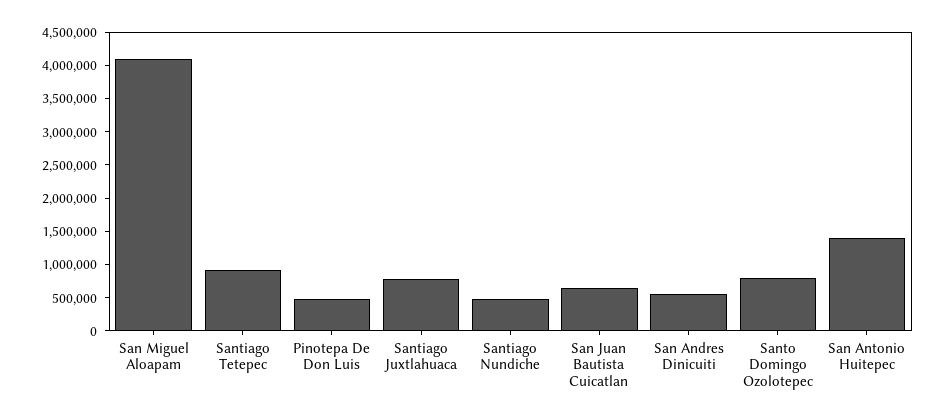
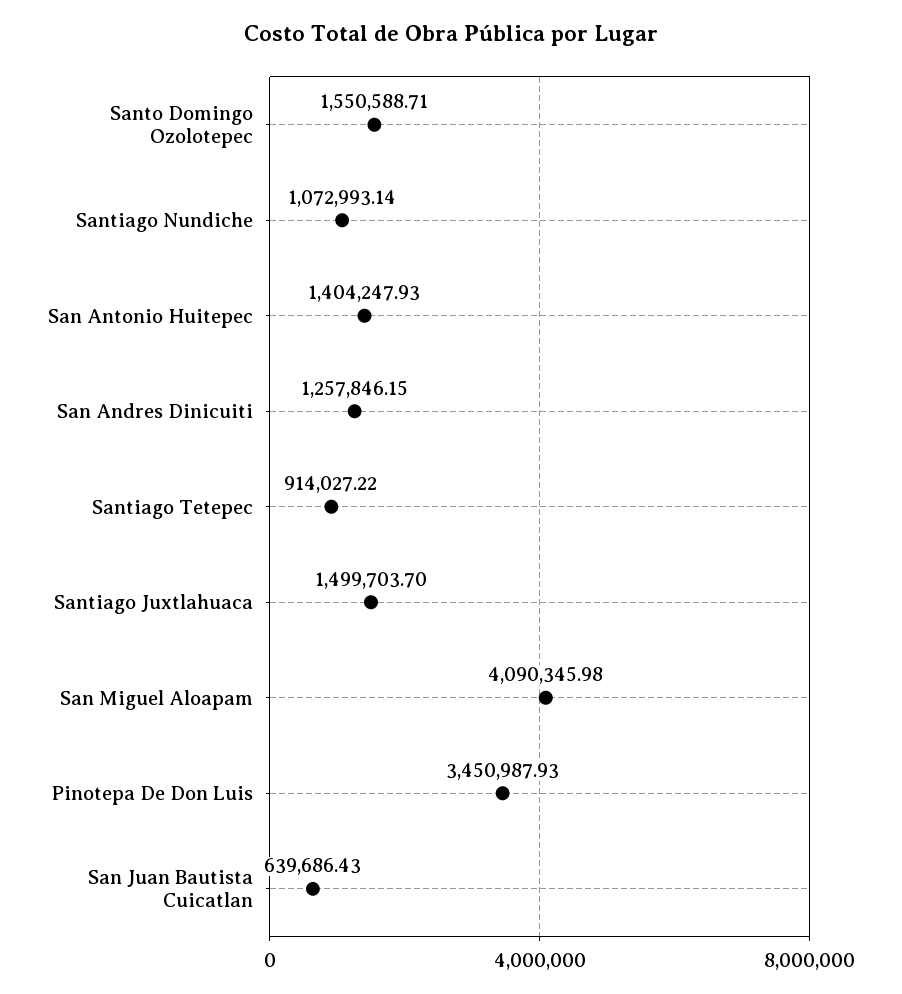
  {
    "San Miguel Aloapam": 4090345.98,
    "Santiago Tetepec": 914027.22,
-   "Pinotepa De Don Luis": 500000,
+   "Pinotepa De Don Luis": 3450987.93,
-   "Santiago Juxtlahuaca": 750000,
+   "Santiago Juxtlahuaca": 1499703.7,
-   "Santiago Nundiche": 500000,
+   "Santiago Nundiche": 1072993.14,
    "San Juan Bautista Cuicatlan": 639686.43,
-   "San Andres Dinicuiti": 500000,
+   "San Andres Dinicuiti": 1257846.15,
-   "Santo Domingo Ozolotepec": 750000,
+   "Santo Domingo Ozolotepec": 1550588.71,
    "San Antonio Huitepec": 1404247.93
  }

